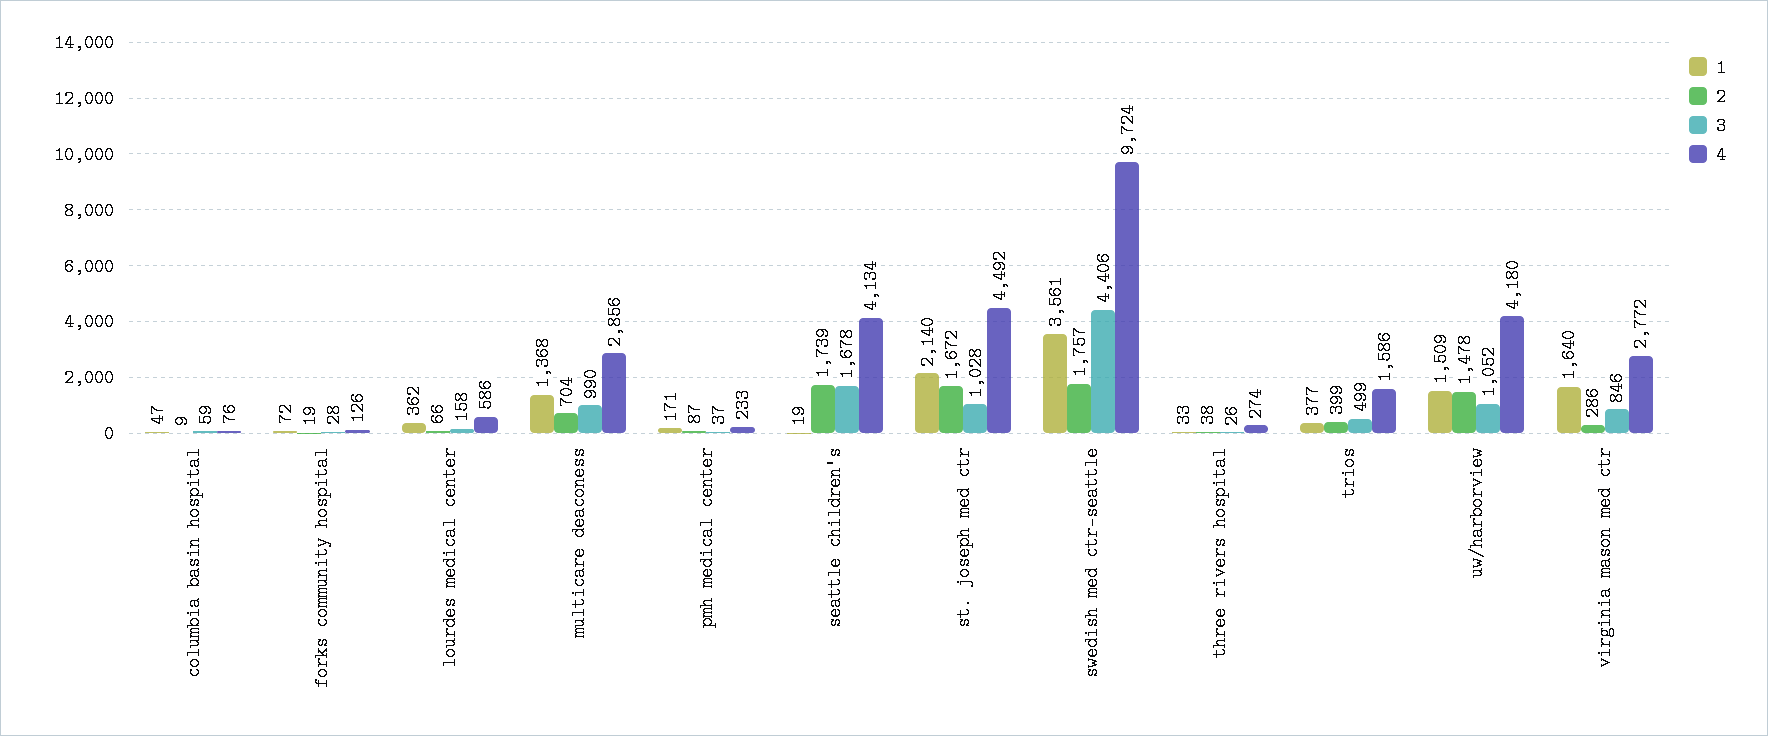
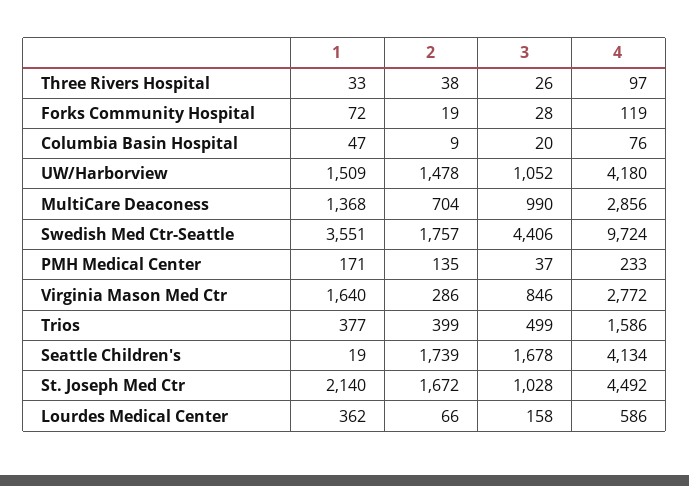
  {
    "1": {
      "columbia basin hospital": 47,
      "forks community hospital": 72,
      "lourdes medical center": 362,
      "multicare deaconess": 1368,
      "pmh medical center": 171,
      "seattle children's": 19,
      "st. joseph med ctr": 2140,
-     "swedish med ctr-seattle": 3561,
+     "swedish med ctr-seattle": 3551,
      "three rivers hospital": 33,
      "trios": 377,
      "uw/harborview": 1509,
      "virginia mason med ctr": 1640
    },
    "2": {
      "columbia basin hospital": 9,
      "forks community hospital": 19,
      "lourdes medical center": 66,
      "multicare deaconess": 704,
-     "pmh medical center": 87,
+     "pmh medical center": 135,
      "seattle children's": 1739,
      "st. joseph med ctr": 1672,
      "swedish med ctr-seattle": 1757,
      "three rivers hospital": 38,
      "trios": 399,
      "uw/harborview": 1478,
      "virginia mason med ctr": 286
    },
    "3": {
-     "columbia basin hospital": 59,
+     "columbia basin hospital": 20,
      "forks community hospital": 28,
      "lourdes medical center": 158,
      "multicare deaconess": 990,
      "pmh medical center": 37,
      "seattle children's": 1678,
      "st. joseph med ctr": 1028,
      "swedish med ctr-seattle": 4406,
      "three rivers hospital": 26,
      "trios": 499,
      "uw/harborview": 1052,
      "virginia mason med ctr": 846
    },
    "4": {
      "columbia basin hospital": 76,
-     "forks community hospital": 126,
+     "forks community hospital": 119,
      "lourdes medical center": 586,
      "multicare deaconess": 2856,
      "pmh medical center": 233,
      "seattle children's": 4134,
      "st. joseph med ctr": 4492,
      "swedish med ctr-seattle": 9724,
-     "three rivers hospital": 274,
+     "three rivers hospital": 97,
      "trios": 1586,
      "uw/harborview": 4180,
      "virginia mason med ctr": 2772
    }
  }

